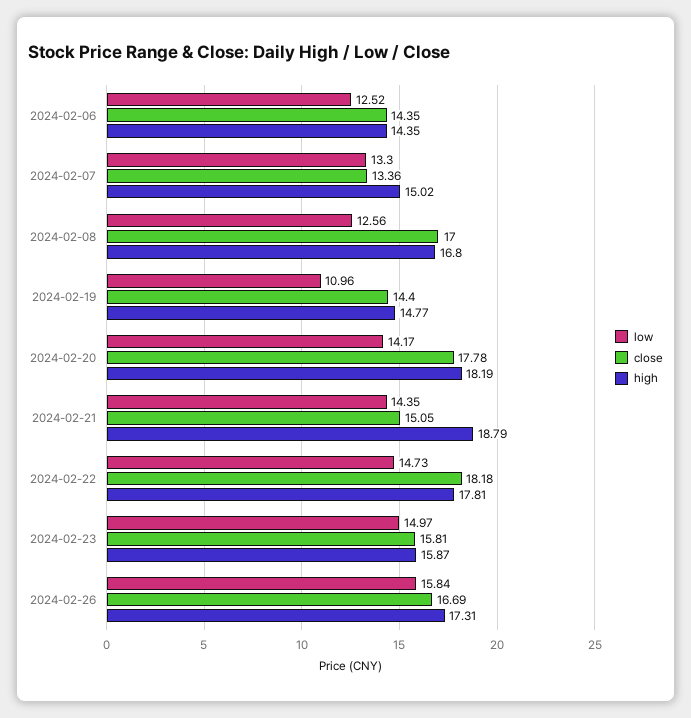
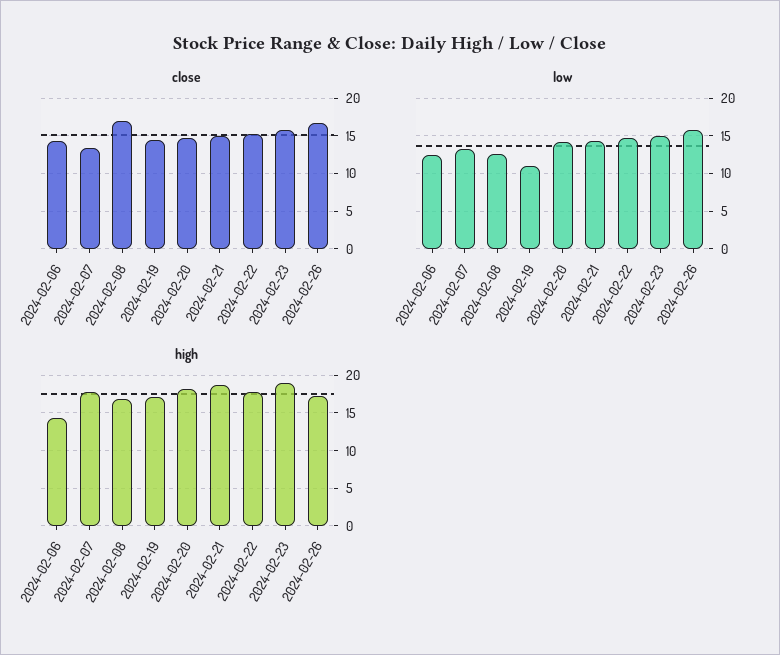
  {
    "low": {
      "2024-02-06": 12.52,
      "2024-02-07": 13.3,
      "2024-02-08": 12.56,
      "2024-02-19": 10.96,
      "2024-02-20": 14.17,
      "2024-02-21": 14.35,
      "2024-02-22": 14.73,
      "2024-02-23": 14.97,
      "2024-02-26": 15.84
    },
    "close": {
      "2024-02-06": 14.35,
      "2024-02-07": 13.36,
      "2024-02-08": 17,
      "2024-02-19": 14.4,
-     "2024-02-20": 17.78,
+     "2024-02-20": 15,
      "2024-02-21": 15.05,
-     "2024-02-22": 18.18,
+     "2024-02-22": 15,
      "2024-02-23": 15.81,
      "2024-02-26": 16.69
    },
    "high": {
      "2024-02-06": 14.35,
-     "2024-02-07": 15.02,
+     "2024-02-07": 18,
      "2024-02-08": 16.8,
-     "2024-02-19": 14.77,
+     "2024-02-19": 17,
      "2024-02-20": 18.19,
      "2024-02-21": 18.79,
      "2024-02-22": 17.81,
-     "2024-02-23": 15.87,
+     "2024-02-23": 19,
      "2024-02-26": 17.31
    }
  }

